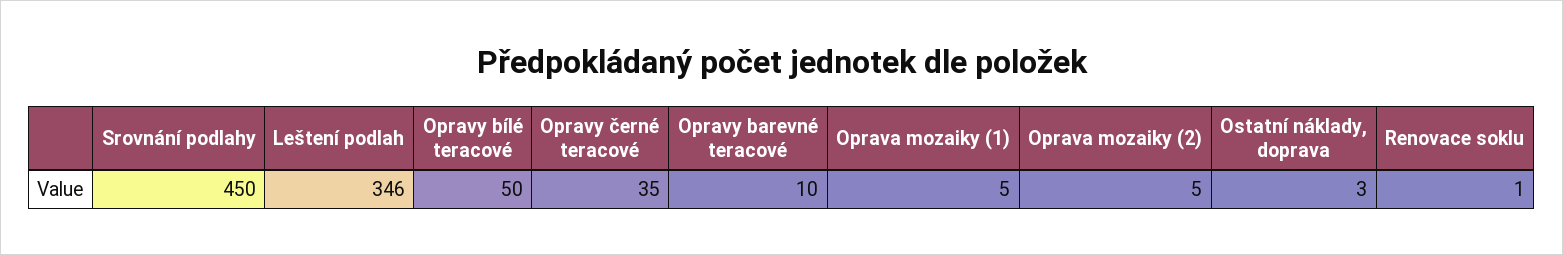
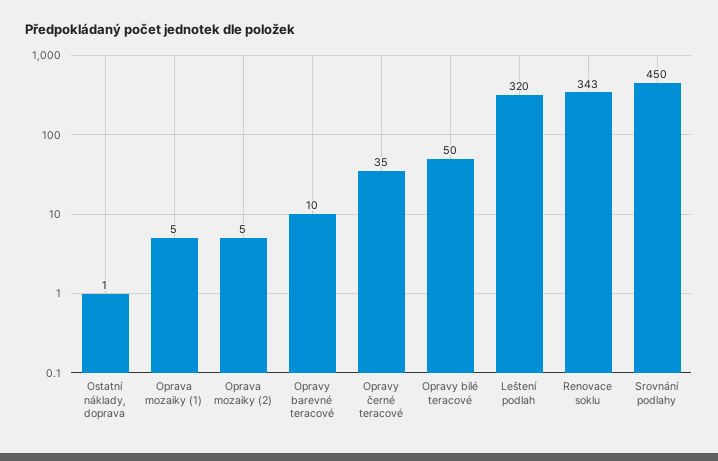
  {
    "Srovnání podlahy": 450,
-   "Leštení podlah": 346,
+   "Leštení podlah": 320,
    "Opravy bílé teracové": 50,
    "Opravy černé teracové": 35,
    "Opravy barevné teracové": 10,
    "Oprava mozaiky (1)": 5,
    "Oprava mozaiky (2)": 5,
-   "Ostatní náklady, doprava": 3,
+   "Ostatní náklady, doprava": 1,
-   "Renovace soklu": 1
+   "Renovace soklu": 343
  }

